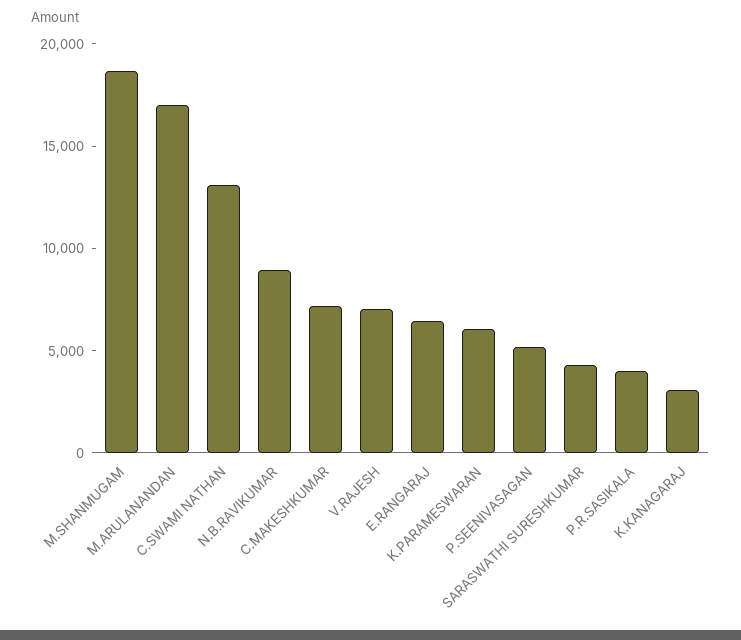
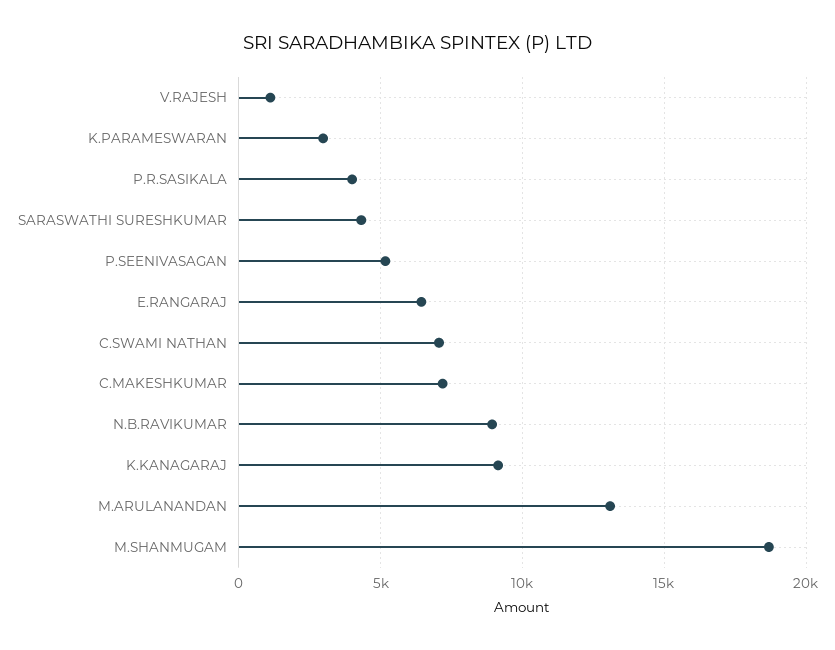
  {
    "M.SHANMUGAM": 18500,
-   "M.ARULANANDAN": 17000,
+   "M.ARULANANDAN": 13000,
-   "C.SWAMI NATHAN": 13000,
+   "C.SWAMI NATHAN": 7000,
    "N.B.RAVIKUMAR": 9000,
    "C.MAKESHKUMAR": 7000,
-   "V.RAJESH": 7000,
+   "V.RAJESH": 1000,
    "E.RANGARAJ": 6500,
-   "K.PARAMESWARAN": 6000,
+   "K.PARAMESWARAN": 3000,
    "P.SEENIVASAGAN": 5000,
    "SARASWATHI SURESHKUMAR": 4500,
    "P.R.SASIKALA": 4000,
-   "K.KANAGARAJ": 3000
+   "K.KANAGARAJ": 9000
  }

